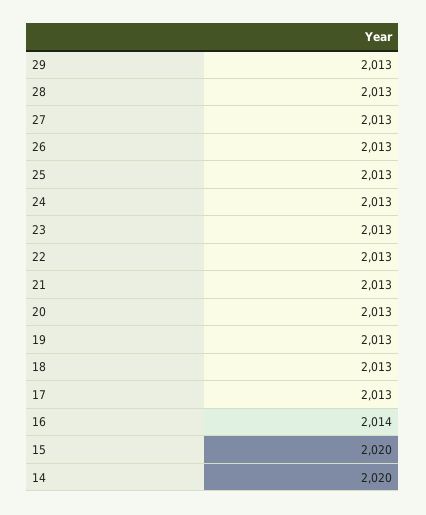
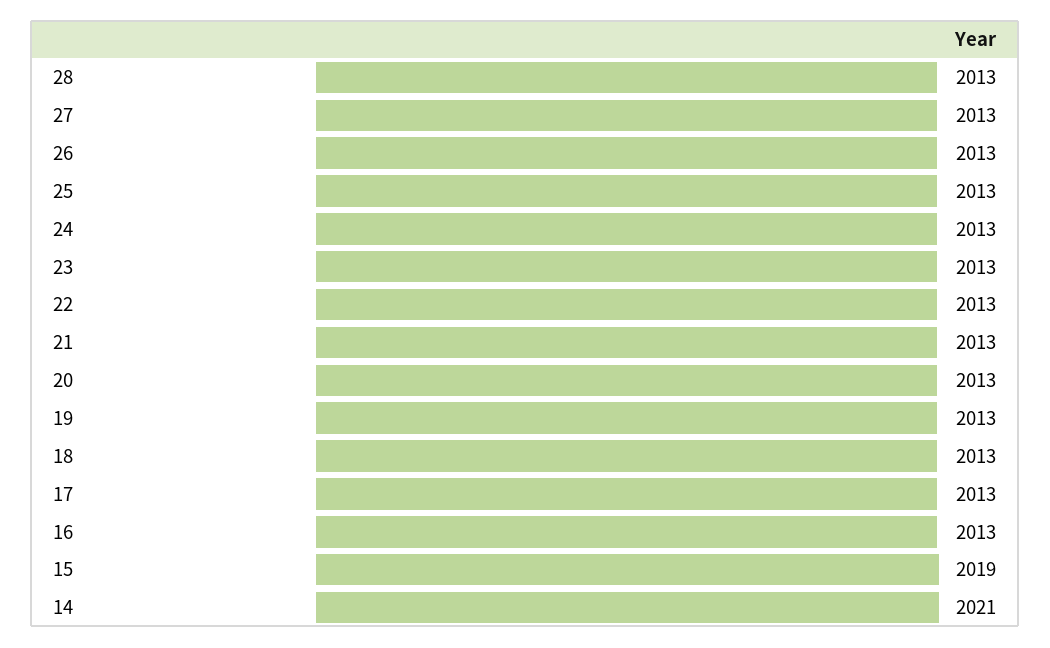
  {
-   "29": 2013,
    "28": 2013,
    "27": 2013,
    "26": 2013,
    "25": 2013,
    "24": 2013,
    "23": 2013,
    "22": 2013,
    "21": 2013,
    "20": 2013,
    "19": 2013,
    "18": 2013,
    "17": 2013,
-   "16": 2014,
+   "16": 2013,
-   "15": 2020,
+   "15": 2019,
-   "14": 2020
+   "14": 2021
  }

